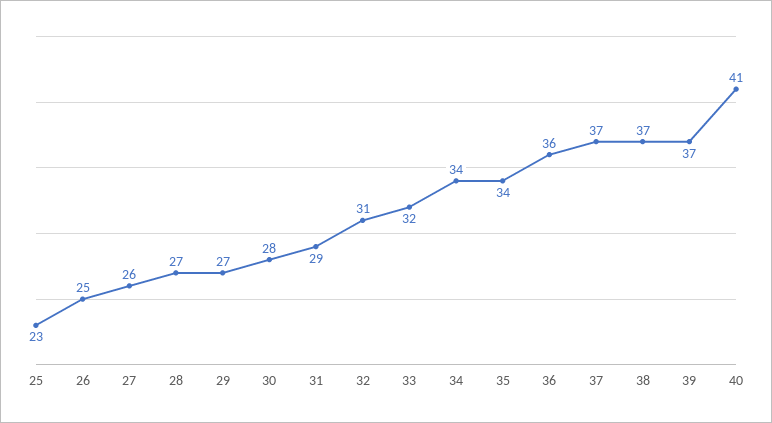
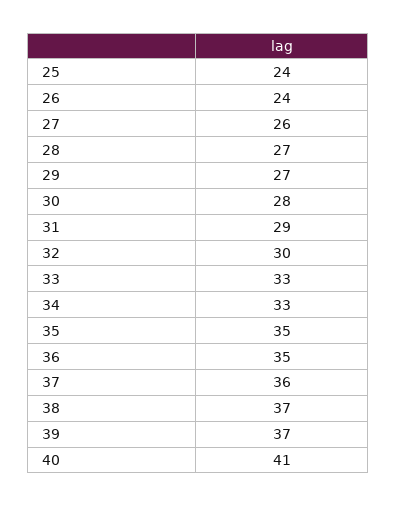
  {
-   "25": 23,
+   "25": 24,
-   "26": 25,
+   "26": 24,
    "27": 26,
    "28": 27,
    "29": 27,
    "30": 28,
    "31": 29,
-   "32": 31,
+   "32": 30,
-   "33": 32,
+   "33": 33,
-   "34": 34,
+   "34": 33,
-   "35": 34,
+   "35": 35,
-   "36": 36,
+   "36": 35,
-   "37": 37,
+   "37": 36,
    "38": 37,
    "39": 37,
    "40": 41
  }

